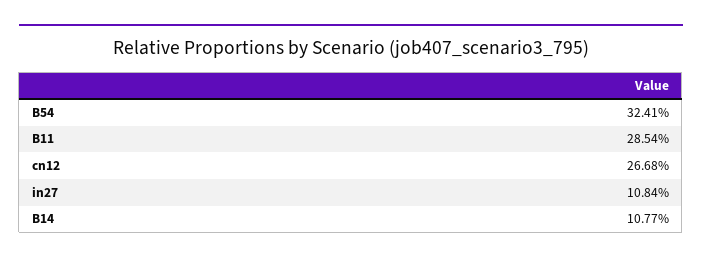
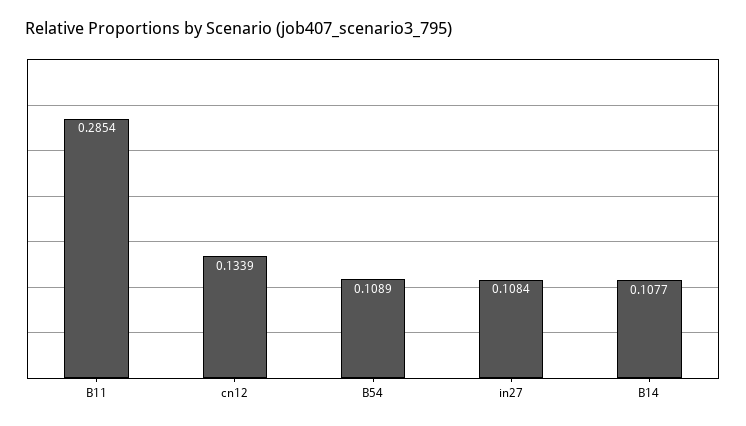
  {
-   "B54": 0.3241,
+   "B54": 0.1089,
    "B11": 0.2854,
-   "cn12": 0.2668,
+   "cn12": 0.1339,
    "in27": 0.1084,
    "B14": 0.1077
  }

